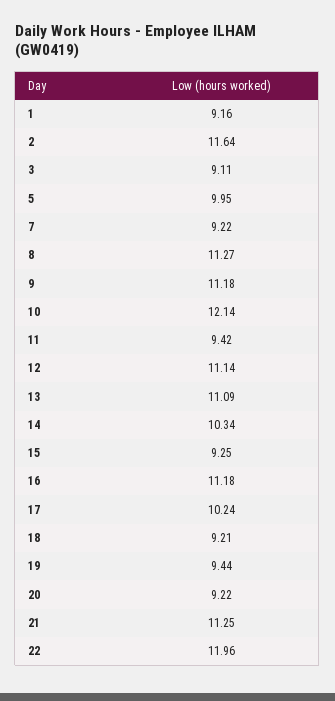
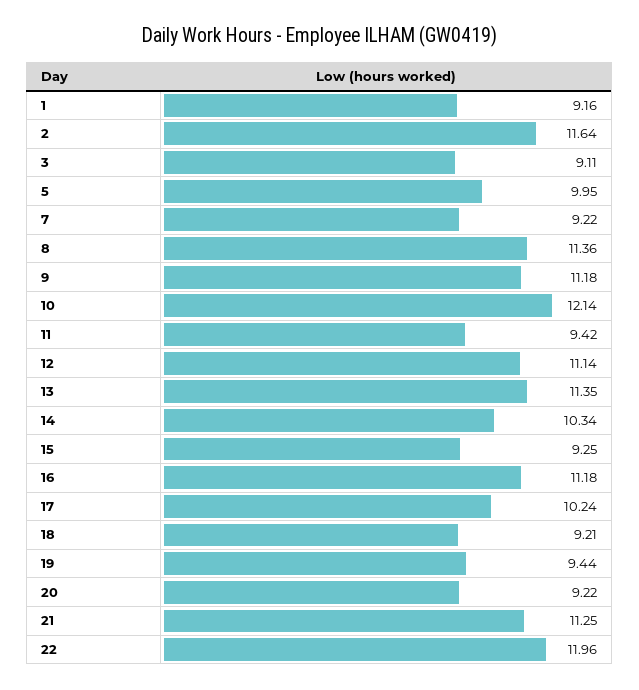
  {
    "1": 9.16,
    "2": 11.64,
    "3": 9.11,
    "5": 9.95,
    "7": 9.22,
-   "8": 11.27,
+   "8": 11.36,
    "9": 11.18,
    "10": 12.14,
    "11": 9.42,
    "12": 11.14,
-   "13": 11.09,
+   "13": 11.35,
    "14": 10.34,
    "15": 9.25,
    "16": 11.18,
    "17": 10.24,
    "18": 9.21,
    "19": 9.44,
    "20": 9.22,
    "21": 11.25,
    "22": 11.96
  }

